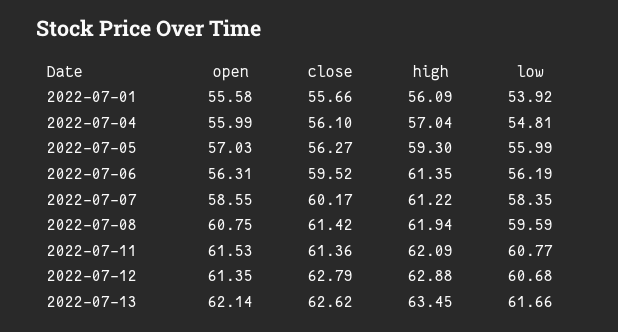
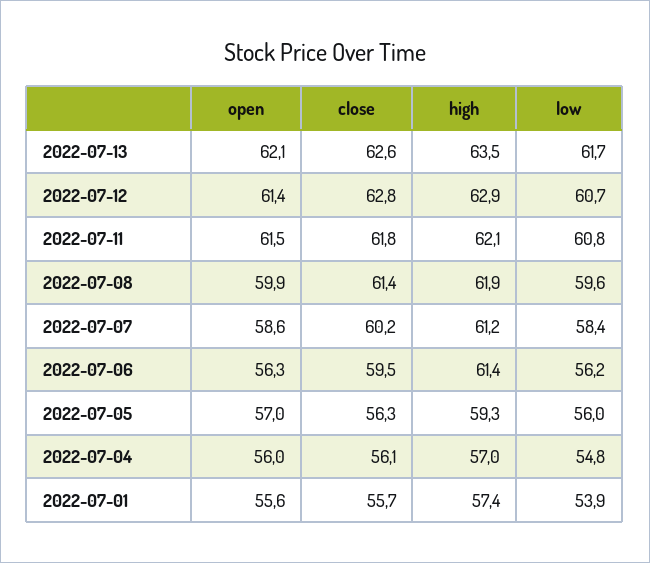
  {
    "open": {
      "2022-07-01": 55.58,
      "2022-07-04": 55.99,
      "2022-07-05": 57.03,
      "2022-07-06": 56.31,
      "2022-07-07": 58.55,
-     "2022-07-08": 60.75,
+     "2022-07-08": 59.9,
      "2022-07-11": 61.53,
      "2022-07-12": 61.35,
      "2022-07-13": 62.14
    },
    "close": {
      "2022-07-01": 55.66,
      "2022-07-04": 56.1,
      "2022-07-05": 56.27,
      "2022-07-06": 59.52,
      "2022-07-07": 60.17,
      "2022-07-08": 61.42,
-     "2022-07-11": 61.36,
+     "2022-07-11": 61.8,
      "2022-07-12": 62.79,
      "2022-07-13": 62.62
    },
    "high": {
-     "2022-07-01": 56.09,
+     "2022-07-01": 57.4,
      "2022-07-04": 57.04,
      "2022-07-05": 59.3,
      "2022-07-06": 61.35,
      "2022-07-07": 61.22,
      "2022-07-08": 61.94,
      "2022-07-11": 62.09,
      "2022-07-12": 62.88,
      "2022-07-13": 63.45
    },
    "low": {
      "2022-07-01": 53.92,
      "2022-07-04": 54.81,
      "2022-07-05": 55.99,
      "2022-07-06": 56.19,
      "2022-07-07": 58.35,
      "2022-07-08": 59.59,
      "2022-07-11": 60.77,
      "2022-07-12": 60.68,
      "2022-07-13": 61.66
    }
  }

